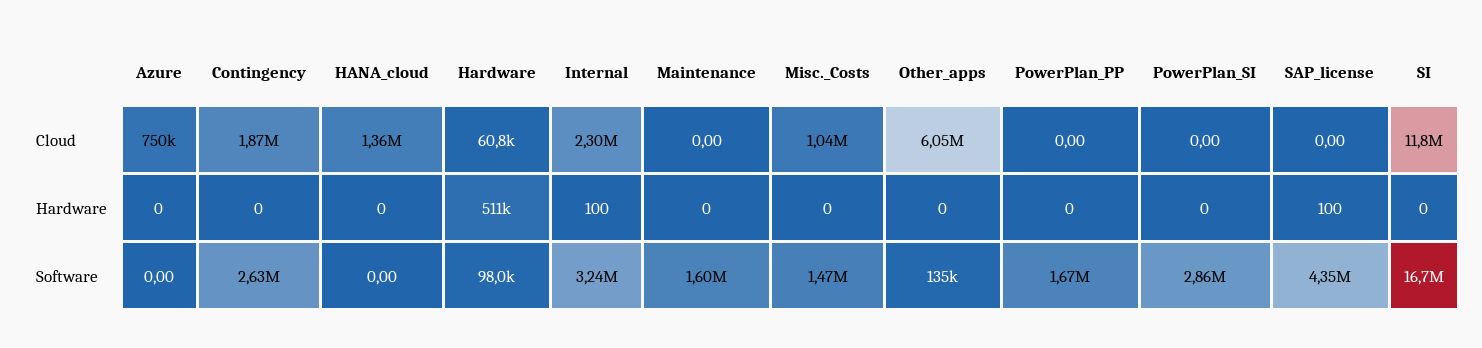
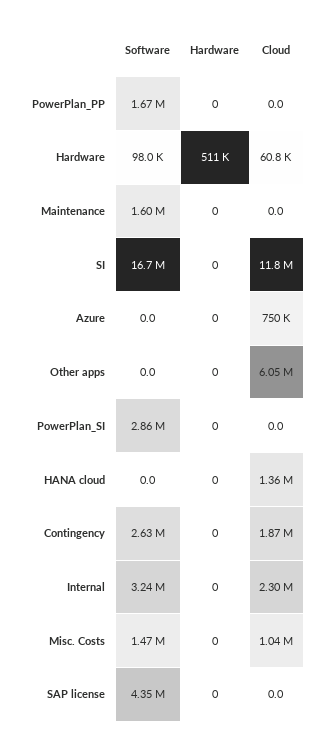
  {
    "Azure": {
      "Cloud": 750000,
      "Hardware": 0,
      "Software": 0
    },
    "Contingency": {
      "Cloud": 1870000,
      "Hardware": 0,
      "Software": 2630000
    },
    "HANA_cloud": {
      "Cloud": 1360000,
      "Hardware": 0,
      "Software": 0
    },
    "Hardware": {
      "Cloud": 60800,
      "Hardware": 511000,
      "Software": 98000
    },
    "Internal": {
      "Cloud": 2300000,
-     "Hardware": 100,
+     "Hardware": 0,
      "Software": 3240000
    },
    "Maintenance": {
      "Cloud": 0,
      "Hardware": 0,
      "Software": 1600000
    },
    "Misc._Costs": {
      "Cloud": 1040000,
      "Hardware": 0,
      "Software": 1470000
    },
    "Other_apps": {
      "Cloud": 6050000,
      "Hardware": 0,
-     "Software": 135000
+     "Software": 0
    },
    "PowerPlan_PP": {
      "Cloud": 0,
      "Hardware": 0,
      "Software": 1670000
    },
    "PowerPlan_SI": {
      "Cloud": 0,
      "Hardware": 0,
      "Software": 2860000
    },
    "SAP_license": {
      "Cloud": 0,
-     "Hardware": 100,
+     "Hardware": 0,
      "Software": 4350000
    },
    "SI": {
      "Cloud": 11800000,
      "Hardware": 0,
      "Software": 16700000
    }
  }

